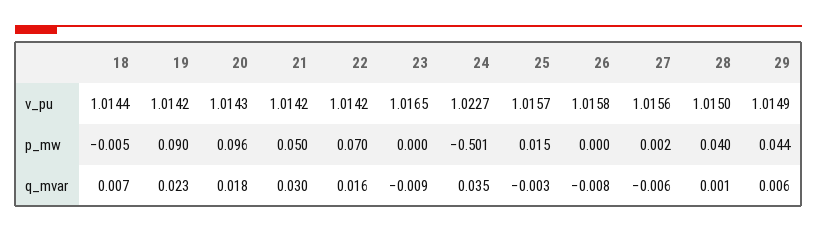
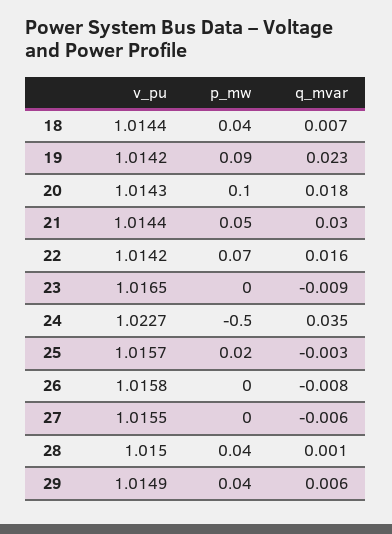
  {
    "18": {
      "v_pu": 1.0144,
-     "p_mw": -0.005,
+     "p_mw": 0.04,
      "q_mvar": 0.007
    },
    "19": {
      "v_pu": 1.0142,
      "p_mw": 0.09,
      "q_mvar": 0.023
    },
    "20": {
      "v_pu": 1.0143,
      "p_mw": 0.096,
      "q_mvar": 0.018
    },
    "21": {
-     "v_pu": 1.0142,
+     "v_pu": 1.0144,
      "p_mw": 0.05,
      "q_mvar": 0.03
    },
    "22": {
      "v_pu": 1.0142,
      "p_mw": 0.07,
      "q_mvar": 0.016
    },
    "23": {
      "v_pu": 1.0165,
      "p_mw": 0,
      "q_mvar": -0.009
    },
    "24": {
      "v_pu": 1.0227,
      "p_mw": -0.501,
      "q_mvar": 0.035
    },
    "25": {
      "v_pu": 1.0157,
      "p_mw": 0.015,
      "q_mvar": -0.003
    },
    "26": {
      "v_pu": 1.0158,
      "p_mw": 0,
      "q_mvar": -0.008
    },
    "27": {
-     "v_pu": 1.0156,
+     "v_pu": 1.0155,
      "p_mw": 0.002,
      "q_mvar": -0.006
    },
    "28": {
      "v_pu": 1.015,
      "p_mw": 0.04,
      "q_mvar": 0.001
    },
    "29": {
      "v_pu": 1.0149,
      "p_mw": 0.044,
      "q_mvar": 0.006
    }
  }

